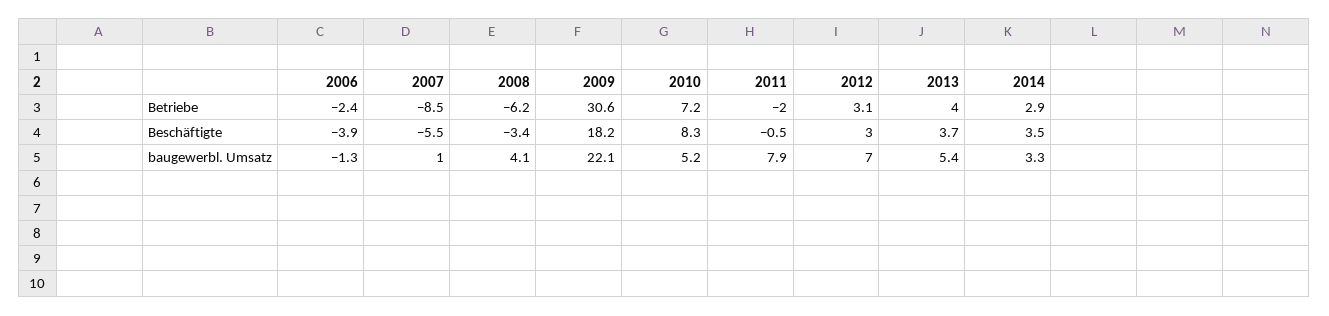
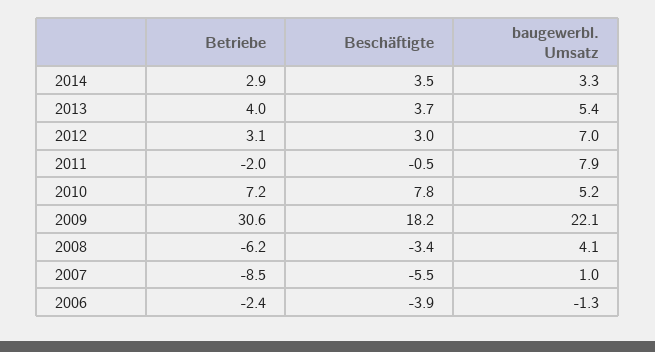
  {
    "2006": {
      "Betriebe": -2.4,
      "Beschäftigte": -3.9,
      "baugewerbl. Umsatz": -1.3
    },
    "2007": {
      "Betriebe": -8.5,
      "Beschäftigte": -5.5,
      "baugewerbl. Umsatz": 1
    },
    "2008": {
      "Betriebe": -6.2,
      "Beschäftigte": -3.4,
      "baugewerbl. Umsatz": 4.1
    },
    "2009": {
      "Betriebe": 30.6,
      "Beschäftigte": 18.2,
      "baugewerbl. Umsatz": 22.1
    },
    "2010": {
      "Betriebe": 7.2,
-     "Beschäftigte": 8.3,
+     "Beschäftigte": 7.8,
      "baugewerbl. Umsatz": 5.2
    },
    "2011": {
      "Betriebe": -2,
      "Beschäftigte": -0.5,
      "baugewerbl. Umsatz": 7.9
    },
    "2012": {
      "Betriebe": 3.1,
      "Beschäftigte": 3,
      "baugewerbl. Umsatz": 7
    },
    "2013": {
      "Betriebe": 4,
      "Beschäftigte": 3.7,
      "baugewerbl. Umsatz": 5.4
    },
    "2014": {
      "Betriebe": 2.9,
      "Beschäftigte": 3.5,
      "baugewerbl. Umsatz": 3.3
    }
  }

